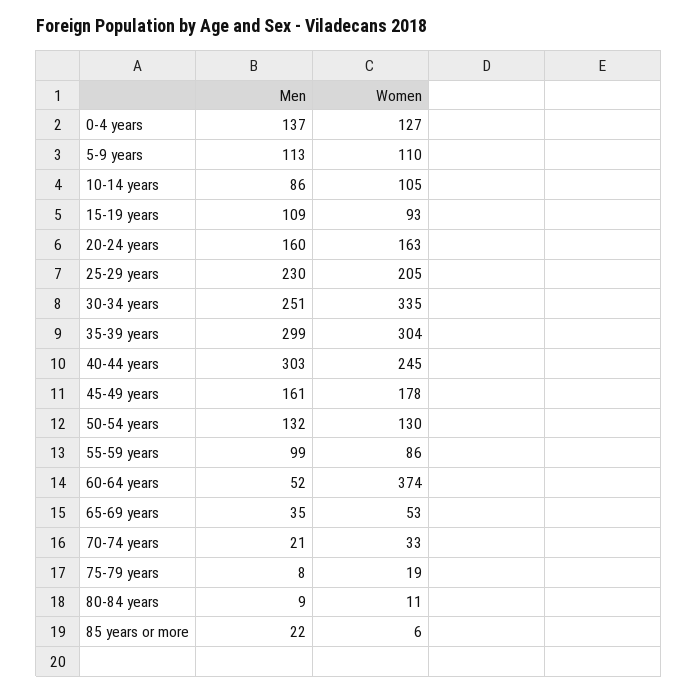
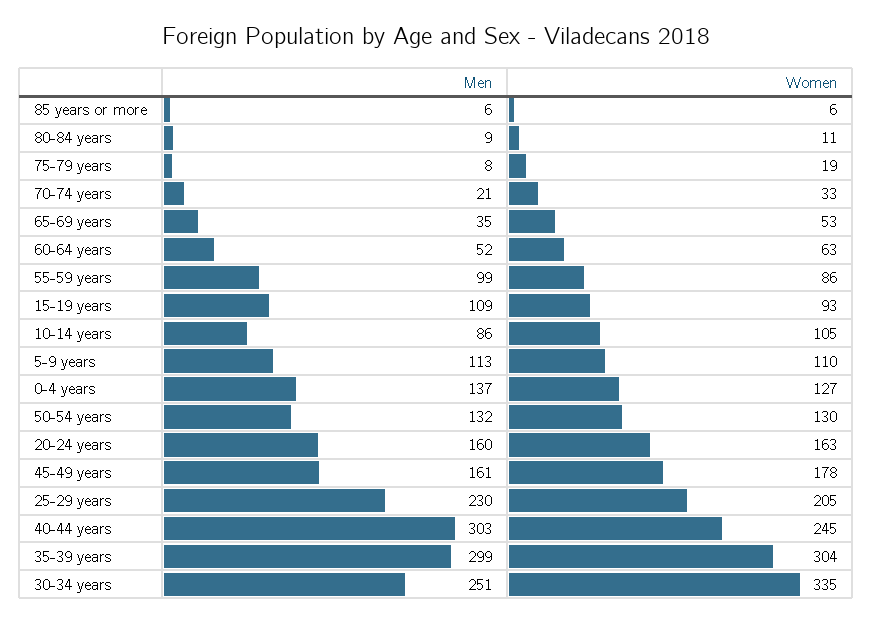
  {
    "Men": {
      "0-4 years": 137,
      "5-9 years": 113,
      "10-14 years": 86,
      "15-19 years": 109,
      "20-24 years": 160,
      "25-29 years": 230,
      "30-34 years": 251,
      "35-39 years": 299,
      "40-44 years": 303,
      "45-49 years": 161,
      "50-54 years": 132,
      "55-59 years": 99,
      "60-64 years": 52,
      "65-69 years": 35,
      "70-74 years": 21,
      "75-79 years": 8,
      "80-84 years": 9,
-     "85 years or more": 22
+     "85 years or more": 6
    },
    "Women": {
      "0-4 years": 127,
      "5-9 years": 110,
      "10-14 years": 105,
      "15-19 years": 93,
      "20-24 years": 163,
      "25-29 years": 205,
      "30-34 years": 335,
      "35-39 years": 304,
      "40-44 years": 245,
      "45-49 years": 178,
      "50-54 years": 130,
      "55-59 years": 86,
-     "60-64 years": 374,
+     "60-64 years": 63,
      "65-69 years": 53,
      "70-74 years": 33,
      "75-79 years": 19,
      "80-84 years": 11,
      "85 years or more": 6
    }
  }

